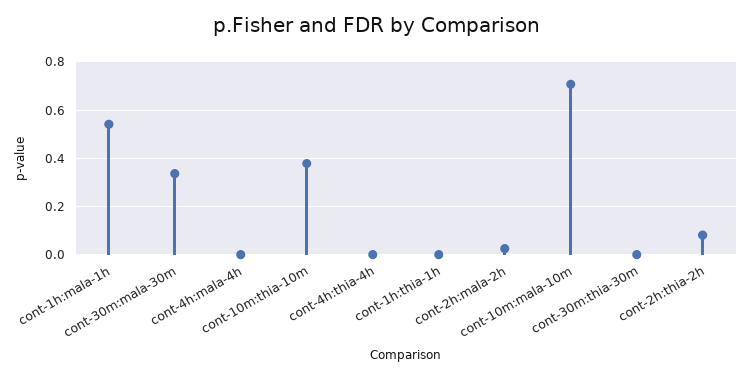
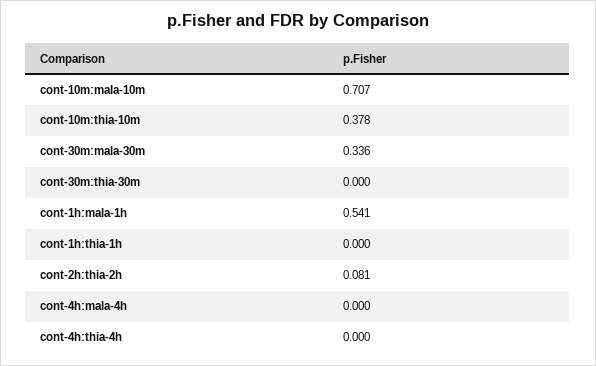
  {
    "cont-1h:mala-1h": 0.541,
    "cont-30m:mala-30m": 0.336,
    "cont-4h:mala-4h": 0,
    "cont-10m:thia-10m": 0.378,
    "cont-4h:thia-4h": 0,
    "cont-1h:thia-1h": 0,
-   "cont-2h:mala-2h": 0.025,
    "cont-10m:mala-10m": 0.707,
    "cont-30m:thia-30m": 0,
    "cont-2h:thia-2h": 0.081
  }

